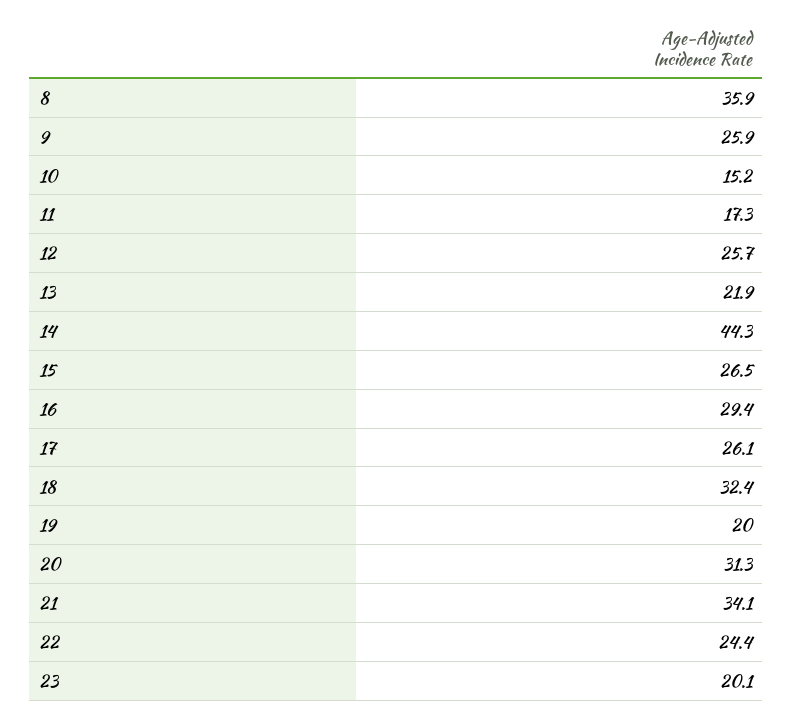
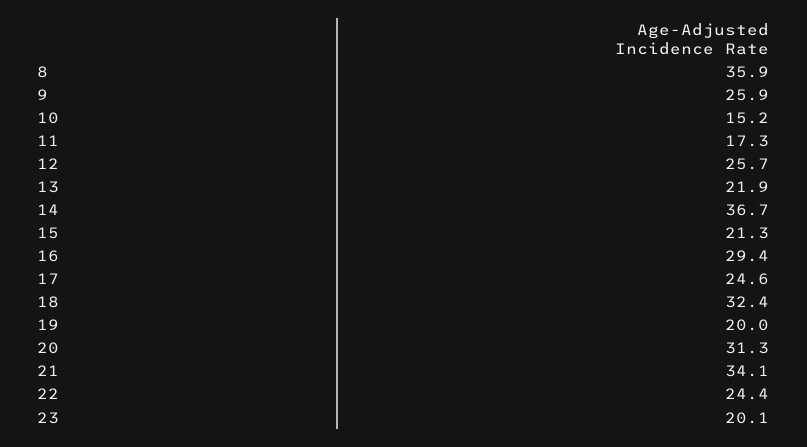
  {
    "8": 35.9,
    "9": 25.9,
    "10": 15.2,
    "11": 17.3,
    "12": 25.7,
    "13": 21.9,
-   "14": 44.3,
+   "14": 36.7,
-   "15": 26.5,
+   "15": 21.3,
    "16": 29.4,
-   "17": 26.1,
+   "17": 24.6,
    "18": 32.4,
    "19": 20,
    "20": 31.3,
    "21": 34.1,
    "22": 24.4,
    "23": 20.1
  }

